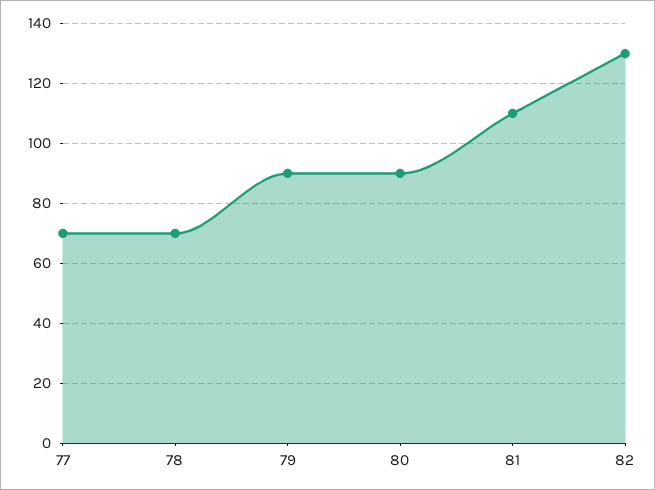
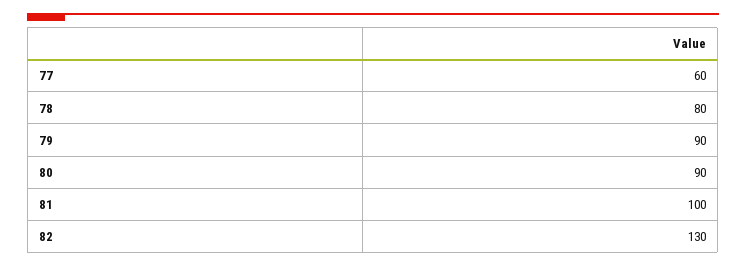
  {
-   "77": 70,
+   "77": 60,
-   "78": 70,
+   "78": 80,
    "79": 90,
    "80": 90,
-   "81": 110,
+   "81": 100,
    "82": 130
  }

